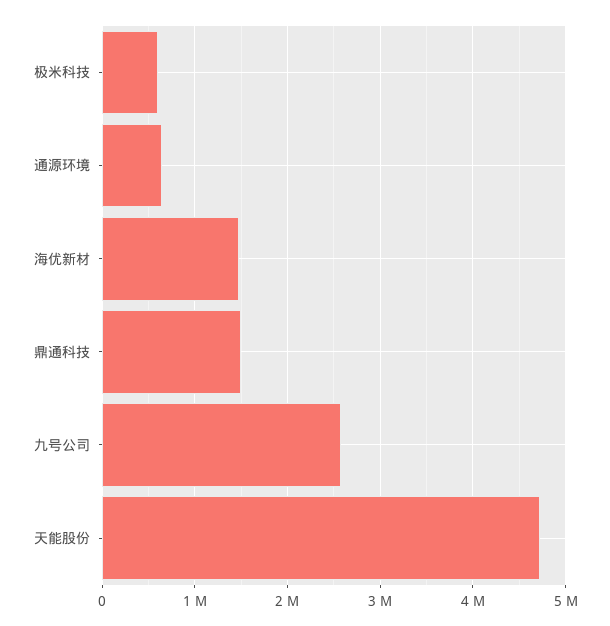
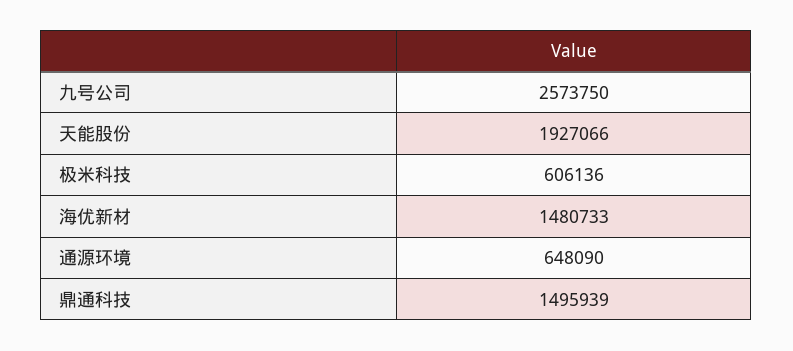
  {
    "极米科技": 606136,
    "通源环境": 648090,
    "海优新材": 1480733,
    "鼎通科技": 1495939,
    "九号公司": 2573750,
-   "天能股份": 4700000
+   "天能股份": 1927066
  }

